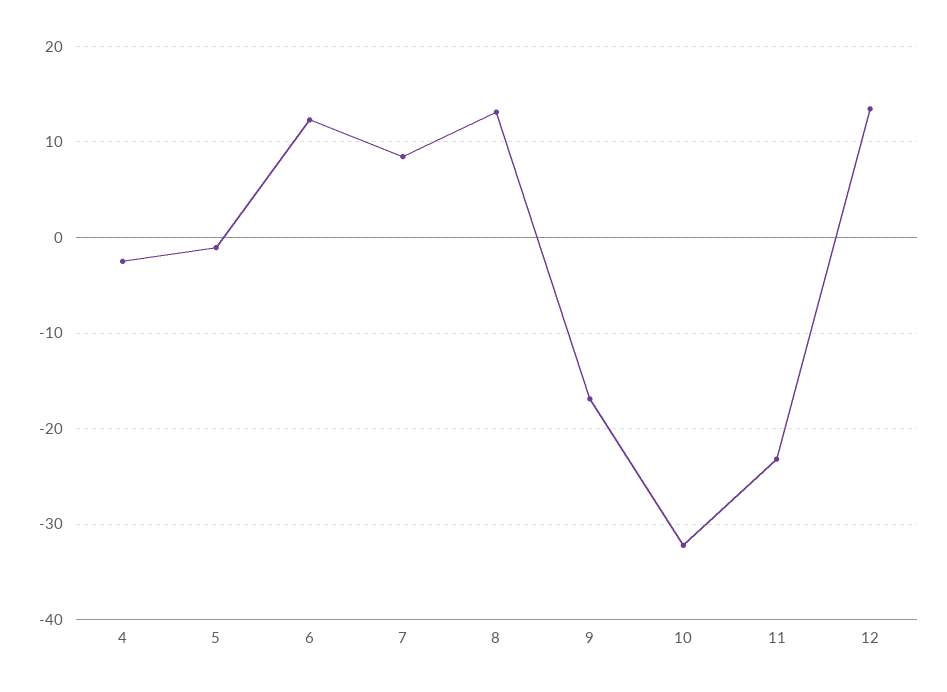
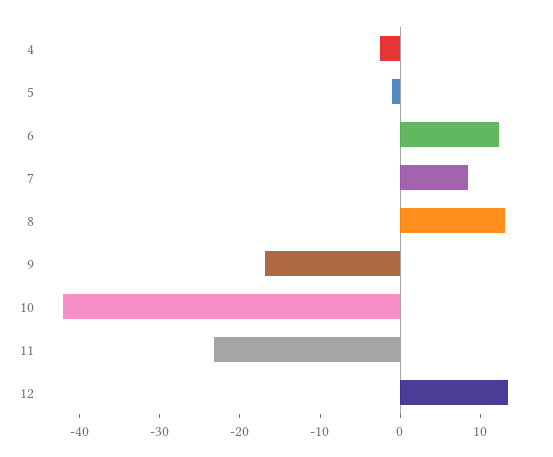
  {
    "4": -2,
    "5": -1,
    "6": 12,
    "7": 8,
    "8": 13,
    "9": -17,
-   "10": -32,
+   "10": -42,
    "11": -23,
    "12": 13
  }

